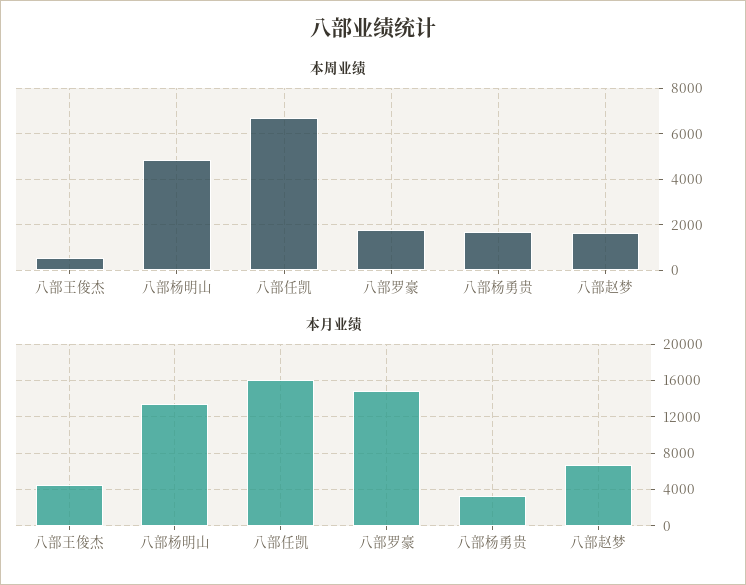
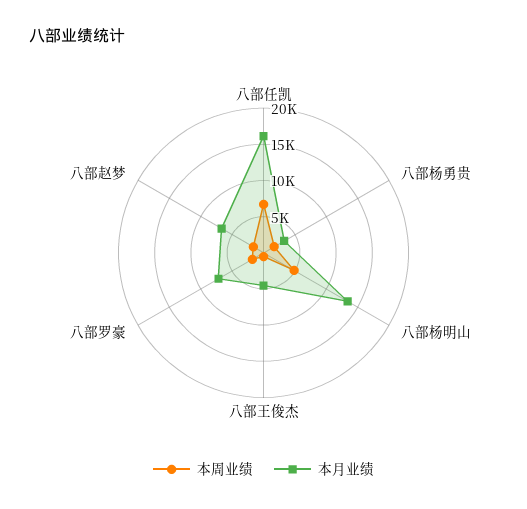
  {
    "本周业绩": {
      "八部王俊杰": 500,
      "八部杨明山": 5000,
      "八部任凯": 6500,
      "八部罗豪": 2000,
      "八部杨勇贵": 1500,
      "八部赵梦": 1500
    },
    "本月业绩": {
      "八部王俊杰": 5000,
      "八部杨明山": 13000,
      "八部任凯": 16000,
-     "八部罗豪": 15000,
+     "八部罗豪": 7500,
      "八部杨勇贵": 3000,
      "八部赵梦": 7000
    }
  }

